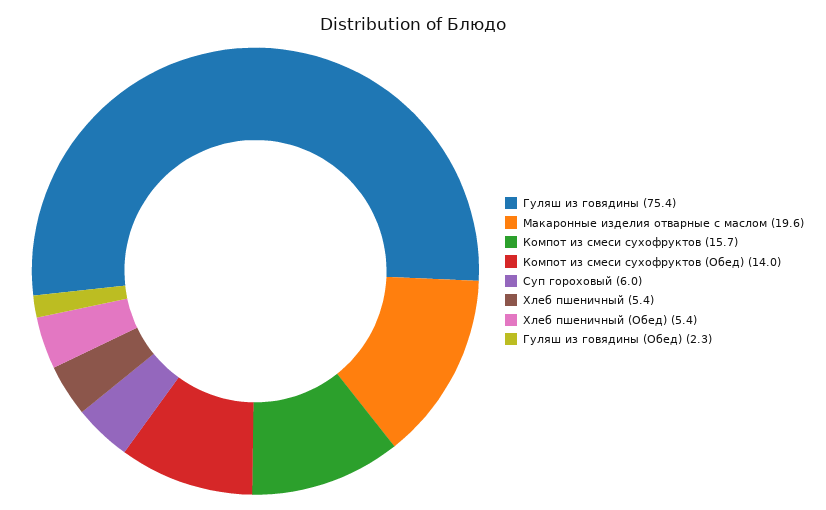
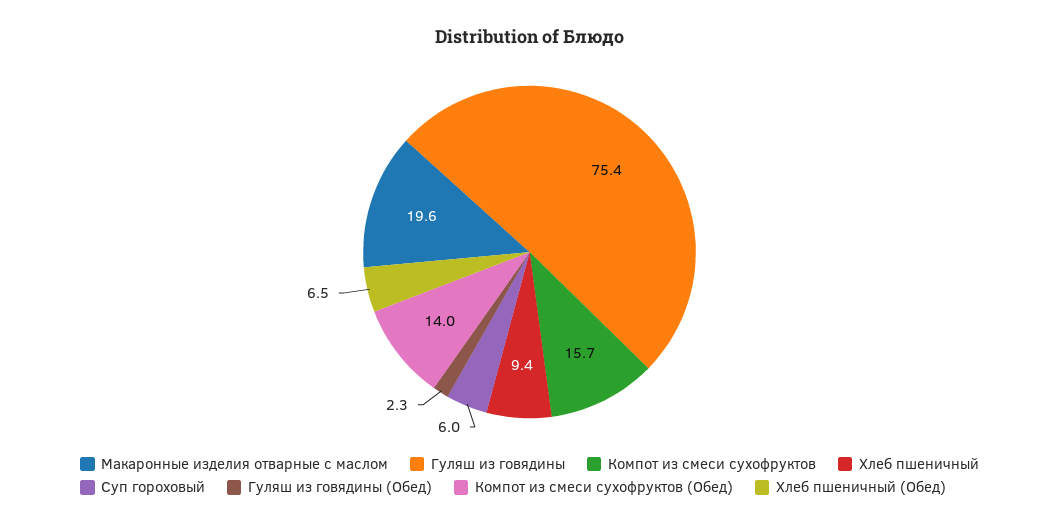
  {
    "Гуляш из говядины": 75.4,
    "Макаронные изделия отварные с маслом": 19.6,
    "Компот из смеси сухофруктов": 15.7,
    "Компот из смеси сухофруктов (Обед)": 14,
    "Суп гороховый": 6,
-   "Хлеб пшеничный": 5.4,
+   "Хлеб пшеничный": 9.4,
-   "Хлеб пшеничный (Обед)": 5.4,
+   "Хлеб пшеничный (Обед)": 6.5,
    "Гуляш из говядины (Обед)": 2.3
  }

